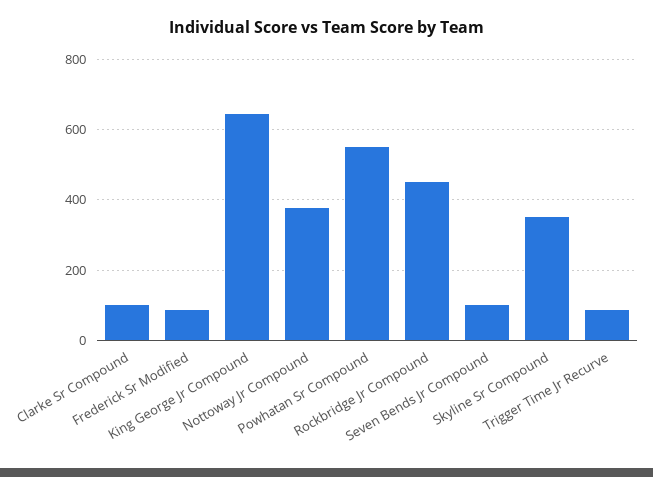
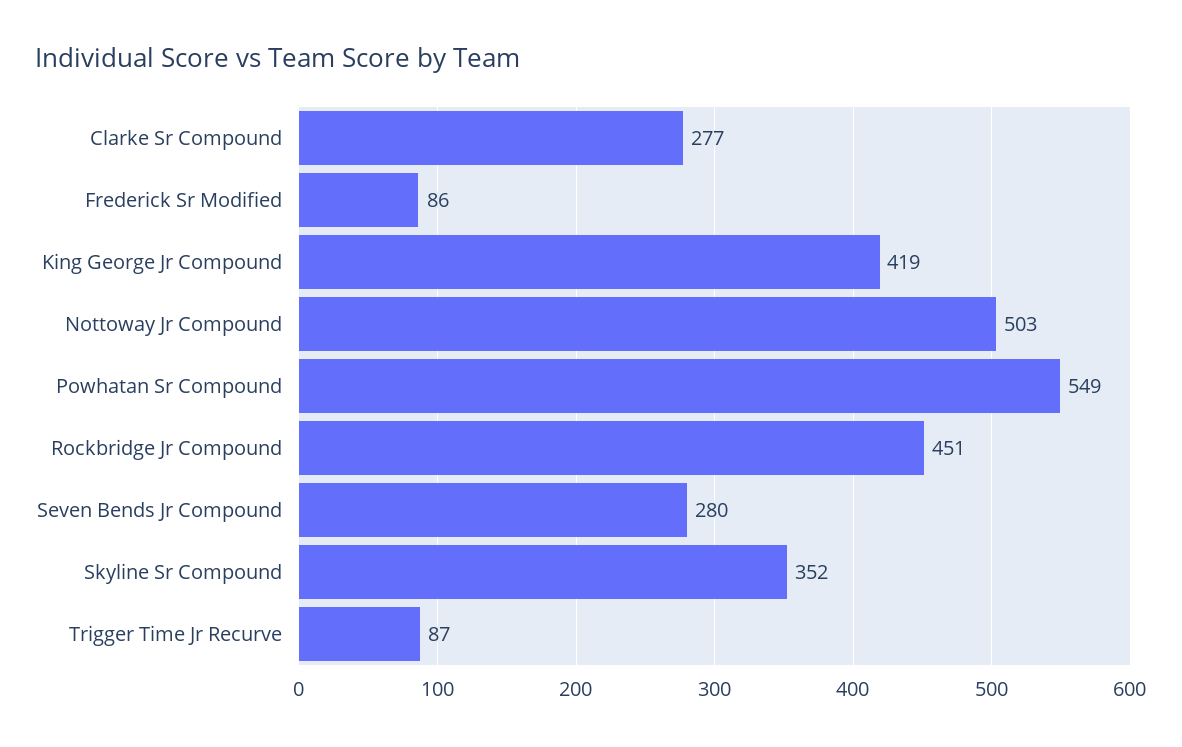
  {
-   "Clarke Sr Compound": 100,
+   "Clarke Sr Compound": 277,
    "Frederick Sr Modified": 86,
-   "King George Jr Compound": 640,
+   "King George Jr Compound": 419,
-   "Nottoway Jr Compound": 380,
+   "Nottoway Jr Compound": 503,
    "Powhatan Sr Compound": 549,
    "Rockbridge Jr Compound": 451,
-   "Seven Bends Jr Compound": 100,
+   "Seven Bends Jr Compound": 280,
    "Skyline Sr Compound": 352,
    "Trigger Time Jr Recurve": 87
  }

